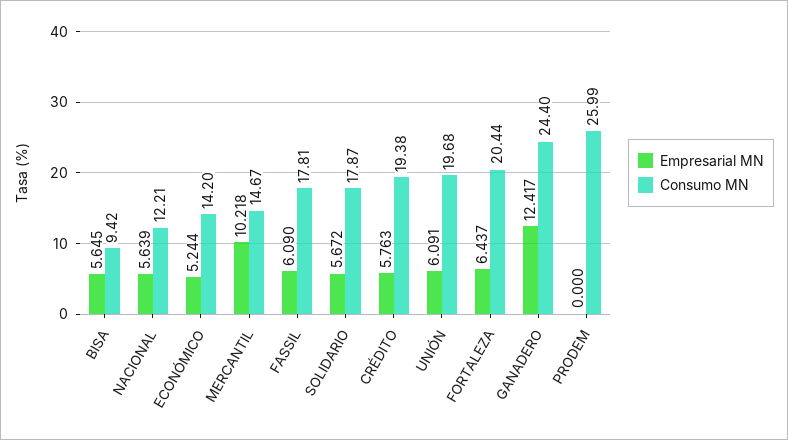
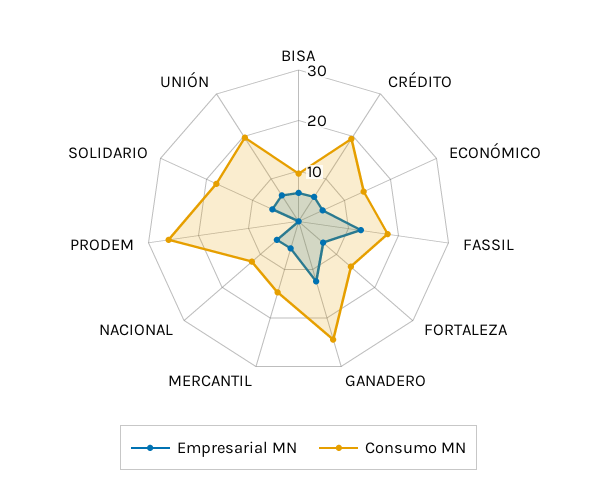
  {
    "Empresarial MN": {
      "BISA": 5.645,
      "NACIONAL": 5.639,
      "ECONÓMICO": 5.244,
-     "MERCANTIL": 10.218,
+     "MERCANTIL": 6,
-     "FASSIL": 6.09,
+     "FASSIL": 12,
      "SOLIDARIO": 5.672,
      "CRÉDITO": 5.763,
      "UNIÓN": 6.091,
      "FORTALEZA": 6.437,
      "GANADERO": 12.417,
      "PRODEM": 0
    },
    "Consumo MN": {
      "BISA": 9.42,
      "NACIONAL": 12.21,
      "ECONÓMICO": 14.2,
      "MERCANTIL": 14.67,
      "FASSIL": 17.81,
      "SOLIDARIO": 17.87,
      "CRÉDITO": 19.38,
      "UNIÓN": 19.68,
-     "FORTALEZA": 20.44,
+     "FORTALEZA": 14,
      "GANADERO": 24.4,
      "PRODEM": 25.99
    }
  }

